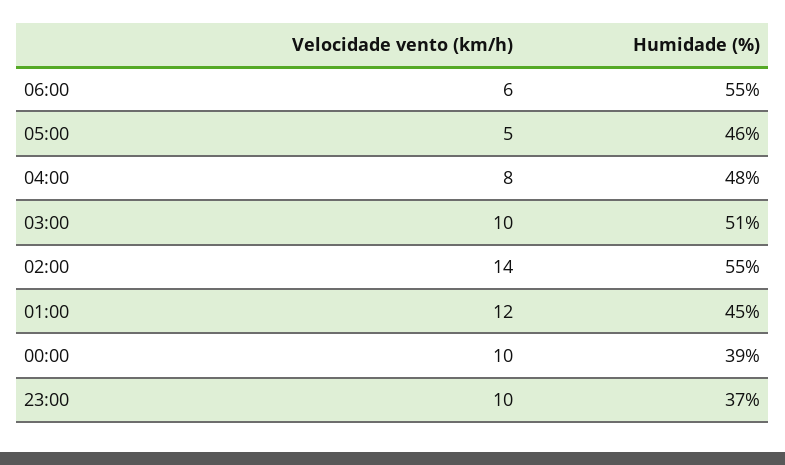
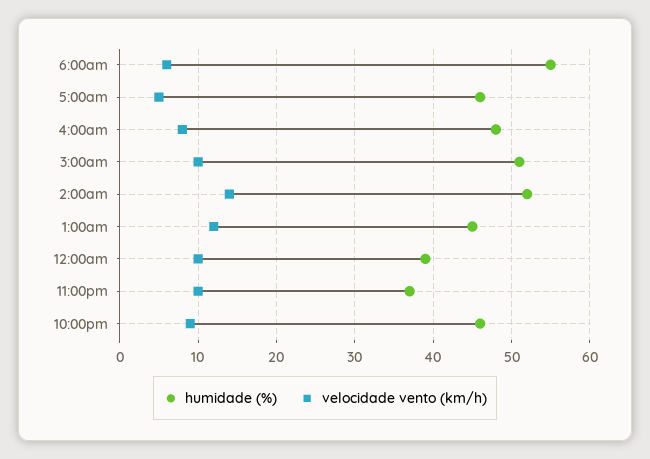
  {
    "Velocidade vento (km/h)": {
      "06:00": 6,
      "05:00": 5,
      "04:00": 8,
      "03:00": 10,
      "02:00": 14,
      "01:00": 12,
      "00:00": 10,
-     "23:00": 10
+     "23:00": 10,
+     "10:00pm": 9
    },
    "Humidade (%)": {
      "06:00": 55,
      "05:00": 46,
      "04:00": 48,
      "03:00": 51,
-     "02:00": 55,
+     "02:00": 52,
      "01:00": 45,
      "00:00": 39,
-     "23:00": 37
+     "23:00": 37,
+     "10:00pm": 46
    }
  }

